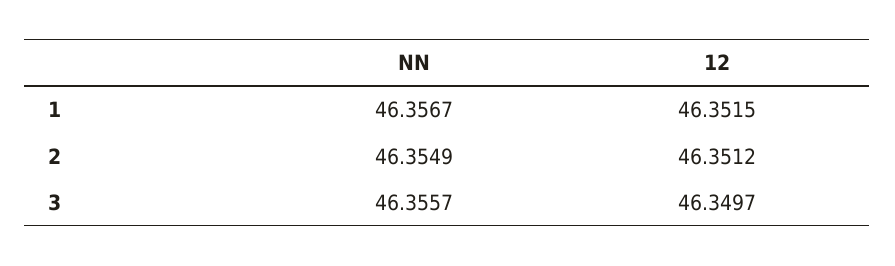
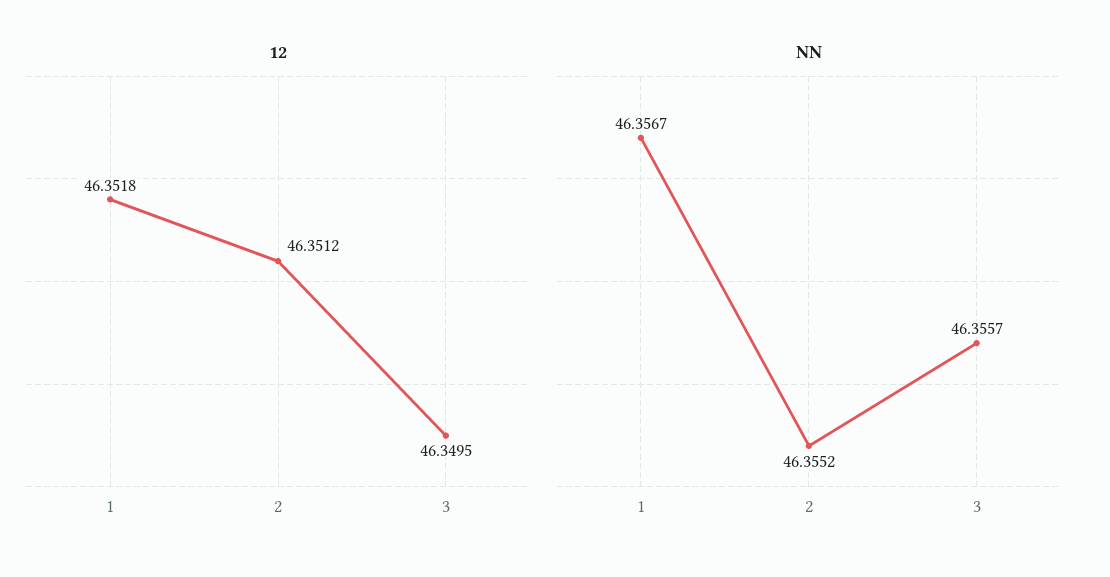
  {
    "NN": {
      "1": 46.3567,
-     "2": 46.3549,
+     "2": 46.3552,
      "3": 46.3557
    },
    "12": {
-     "1": 46.3515,
+     "1": 46.3518,
      "2": 46.3512,
-     "3": 46.3497
+     "3": 46.3495
    }
  }

